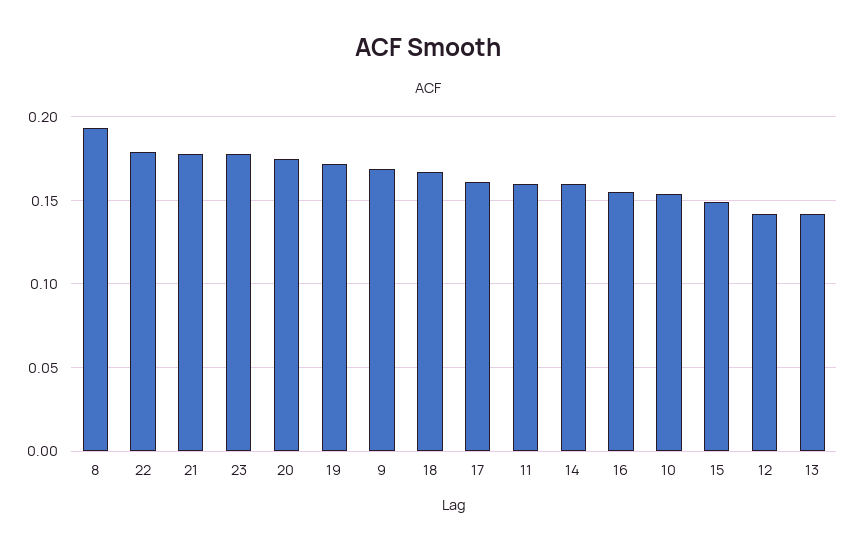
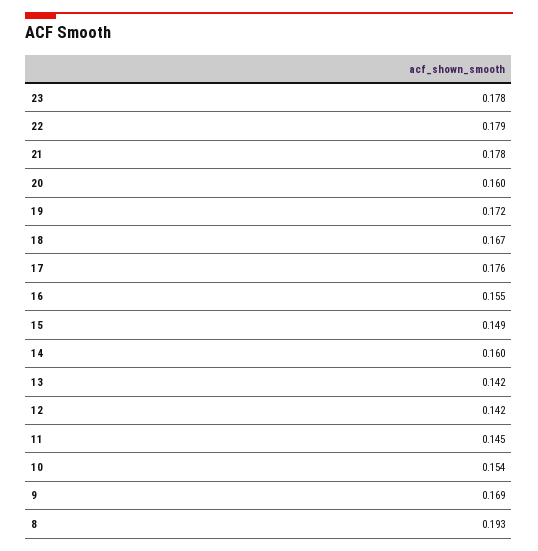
  {
    "8": 0.193,
    "22": 0.179,
    "21": 0.178,
    "23": 0.178,
-   "20": 0.175,
+   "20": 0.16,
    "19": 0.172,
    "9": 0.169,
    "18": 0.167,
-   "17": 0.16,
+   "17": 0.176,
-   "11": 0.16,
+   "11": 0.145,
    "14": 0.16,
    "16": 0.155,
    "10": 0.154,
    "15": 0.149,
    "12": 0.142,
    "13": 0.142
  }

